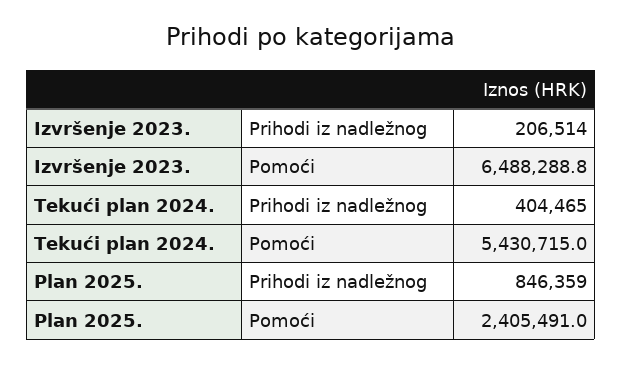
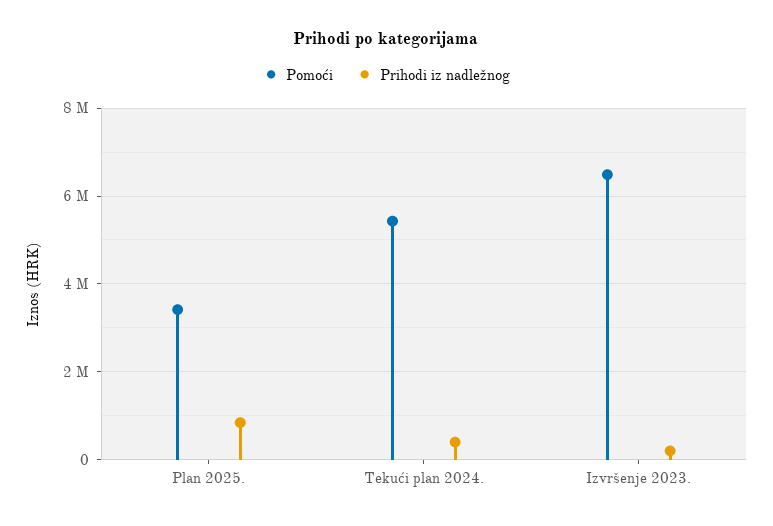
  {
    "Prihodi iz nadležnog": {
      "Izvršenje 2023.": 206514,
      "Tekući plan 2024.": 404465,
      "Plan 2025.": 846359
    },
    "Pomoći": {
      "Izvršenje 2023.": 6488288.8,
      "Tekući plan 2024.": 5430715,
-     "Plan 2025.": 2405491
+     "Plan 2025.": 3400000
    }
  }

